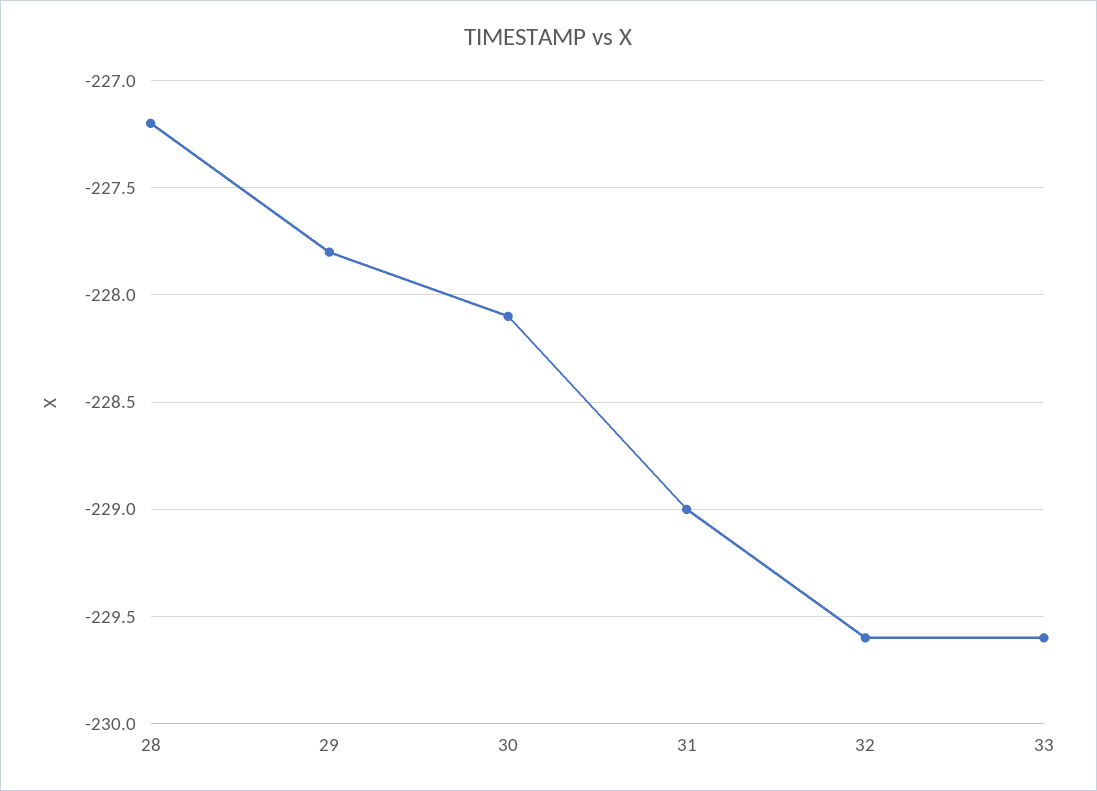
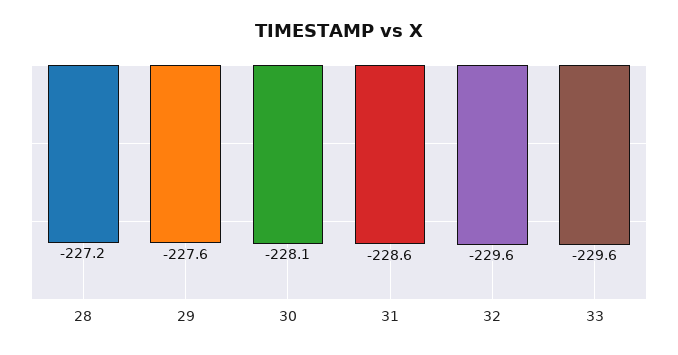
  {
    "28": -227.2,
-   "29": -227.8,
+   "29": -227.6,
    "30": -228.1,
-   "31": -229,
+   "31": -228.6,
    "32": -229.6,
    "33": -229.6
  }

